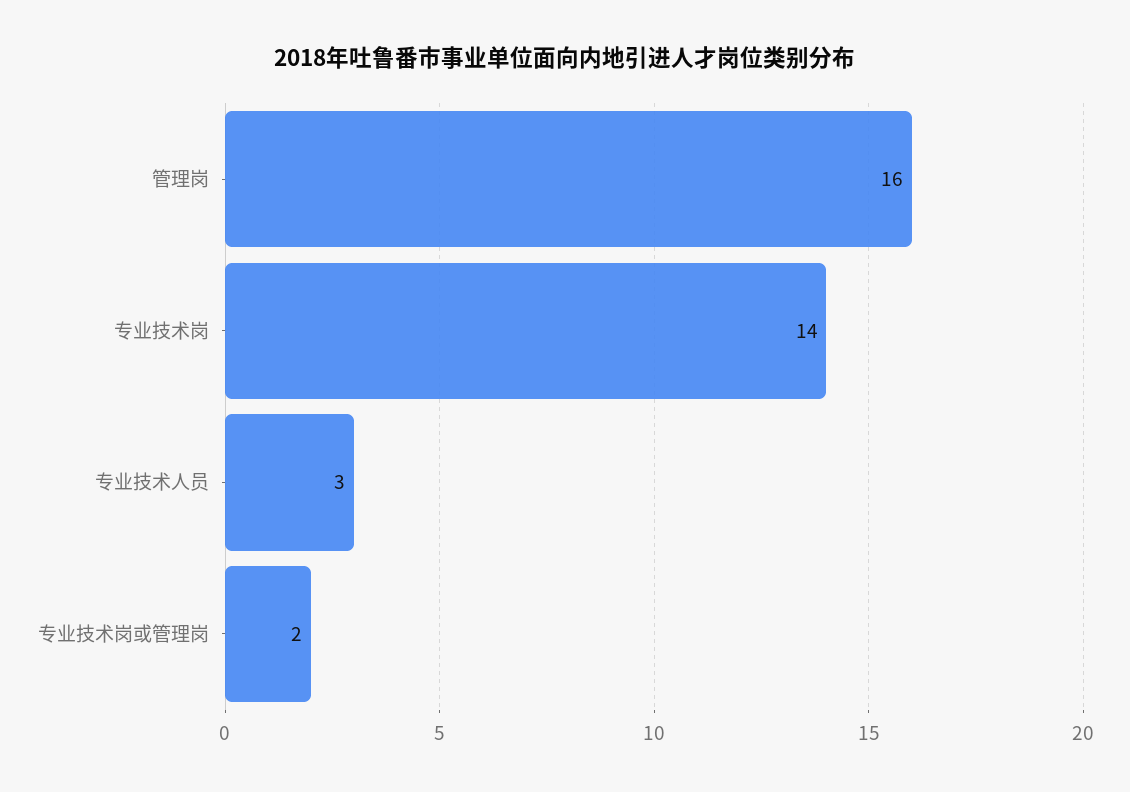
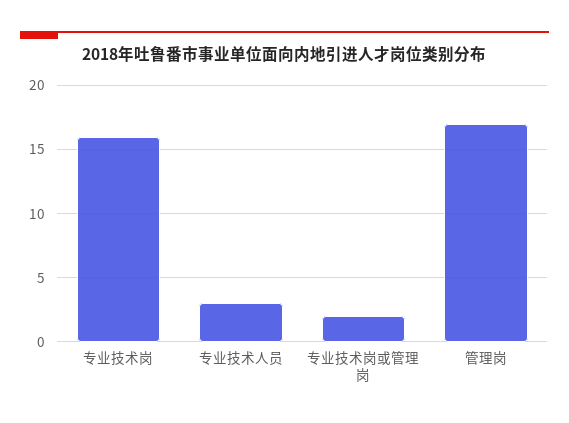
  {
-   "管理岗": 16,
+   "管理岗": 17,
-   "专业技术岗": 14,
+   "专业技术岗": 16,
    "专业技术人员": 3,
    "专业技术岗或管理岗": 2
  }

